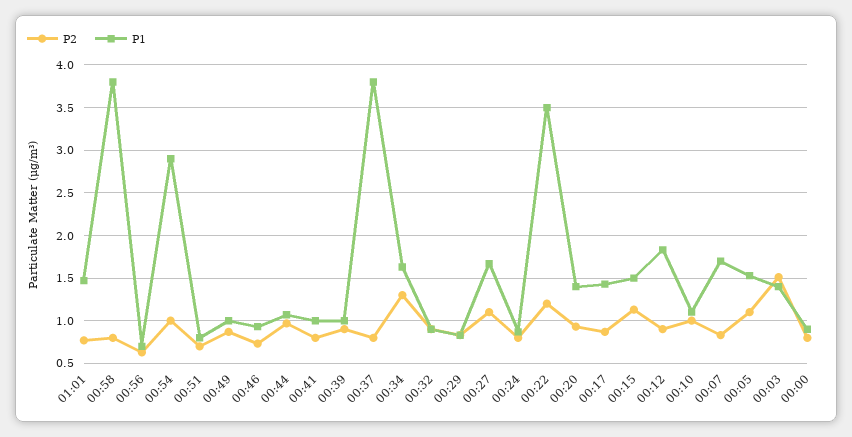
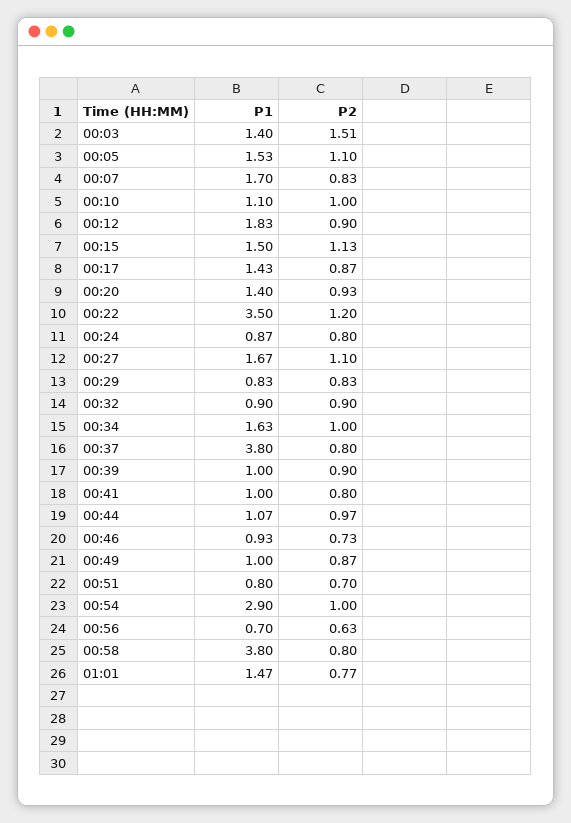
  {
    "P2": {
      "01:01": 0.77,
      "00:58": 0.8,
      "00:56": 0.63,
      "00:54": 1,
      "00:51": 0.7,
      "00:49": 0.87,
      "00:46": 0.73,
      "00:44": 0.97,
      "00:41": 0.8,
      "00:39": 0.9,
      "00:37": 0.8,
-     "00:34": 1.3,
+     "00:34": 1,
      "00:32": 0.9,
      "00:29": 0.83,
      "00:27": 1.1,
      "00:24": 0.8,
      "00:22": 1.2,
      "00:20": 0.93,
      "00:17": 0.87,
      "00:15": 1.13,
      "00:12": 0.9,
      "00:10": 1,
      "00:07": 0.83,
      "00:05": 1.1,
-     "00:03": 1.51,
+     "00:03": 1.51
-     "00:00": 0.8
    },
    "P1": {
      "01:01": 1.47,
      "00:58": 3.8,
      "00:56": 0.7,
      "00:54": 2.9,
      "00:51": 0.8,
      "00:49": 1,
      "00:46": 0.93,
      "00:44": 1.07,
      "00:41": 1,
      "00:39": 1,
      "00:37": 3.8,
      "00:34": 1.63,
      "00:32": 0.9,
      "00:29": 0.83,
      "00:27": 1.67,
      "00:24": 0.87,
      "00:22": 3.5,
      "00:20": 1.4,
      "00:17": 1.43,
      "00:15": 1.5,
      "00:12": 1.83,
      "00:10": 1.1,
      "00:07": 1.7,
      "00:05": 1.53,
-     "00:03": 1.4,
+     "00:03": 1.4
-     "00:00": 0.9
    }
  }

